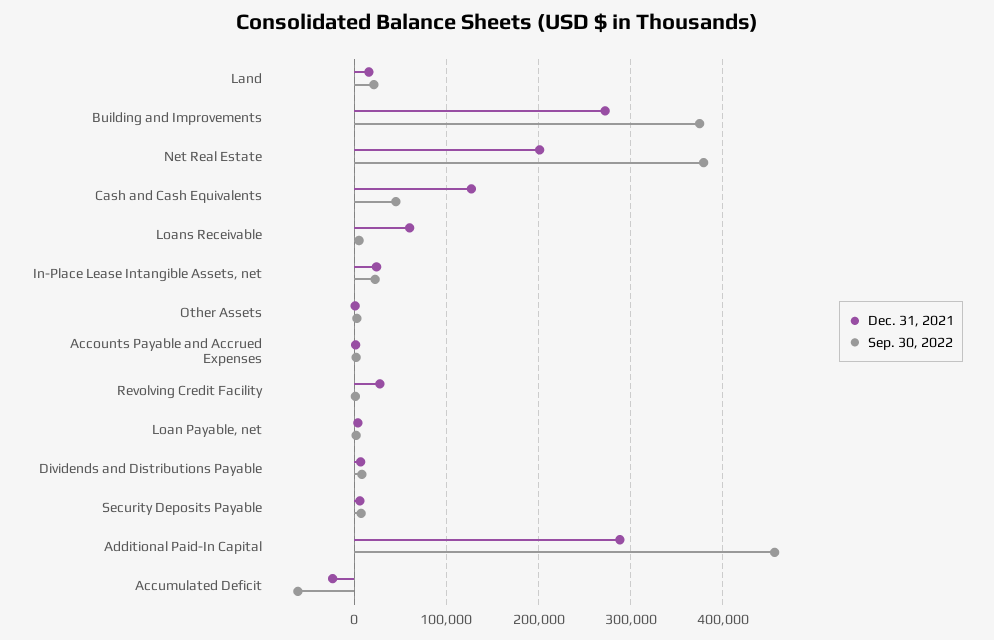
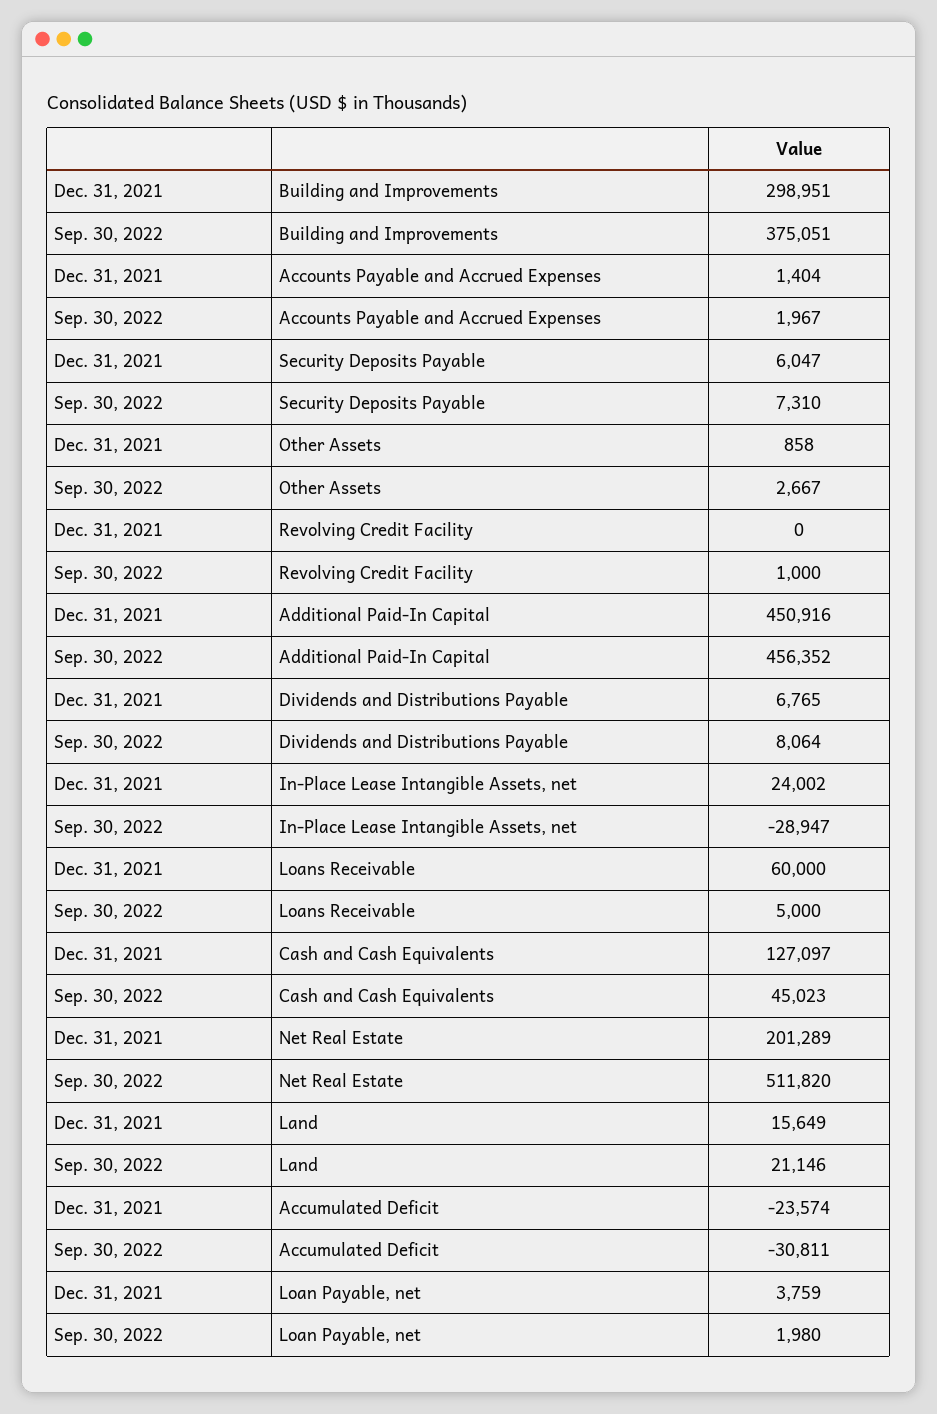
  {
    "Dec. 31, 2021": {
      "Land": 15649,
-     "Building and Improvements": 270000,
+     "Building and Improvements": 298951,
      "Net Real Estate": 201289,
      "Cash and Cash Equivalents": 127097,
      "Loans Receivable": 60000,
      "In-Place Lease Intangible Assets, net": 24002,
      "Other Assets": 858,
      "Accounts Payable and Accrued Expenses": 1404,
-     "Revolving Credit Facility": 30000,
+     "Revolving Credit Facility": 0,
      "Loan Payable, net": 3759,
      "Dividends and Distributions Payable": 6765,
      "Security Deposits Payable": 6047,
-     "Additional Paid-In Capital": 290000,
+     "Additional Paid-In Capital": 450916,
      "Accumulated Deficit": -23574
    },
    "Sep. 30, 2022": {
      "Land": 21146,
      "Building and Improvements": 375051,
-     "Net Real Estate": 380000,
+     "Net Real Estate": 511820,
      "Cash and Cash Equivalents": 45023,
      "Loans Receivable": 5000,
-     "In-Place Lease Intangible Assets, net": 20000,
+     "In-Place Lease Intangible Assets, net": -28947,
      "Other Assets": 2667,
      "Accounts Payable and Accrued Expenses": 1967,
      "Revolving Credit Facility": 1000,
      "Loan Payable, net": 1980,
      "Dividends and Distributions Payable": 8064,
      "Security Deposits Payable": 7310,
      "Additional Paid-In Capital": 456352,
-     "Accumulated Deficit": -60000
+     "Accumulated Deficit": -30811
    }
  }

